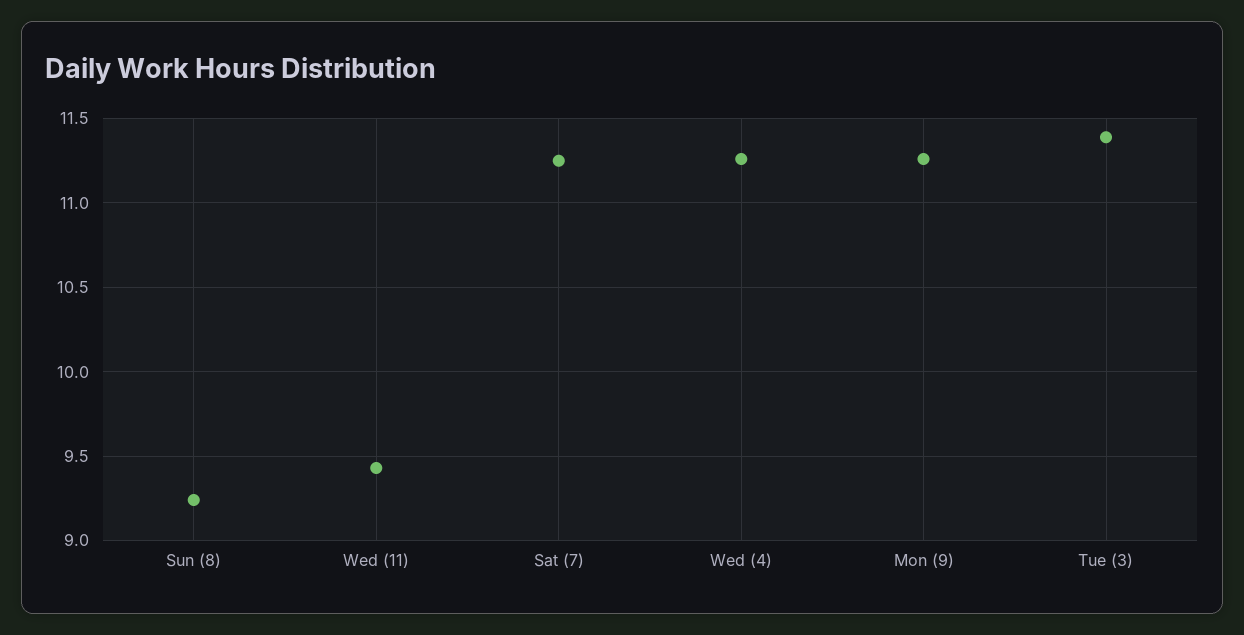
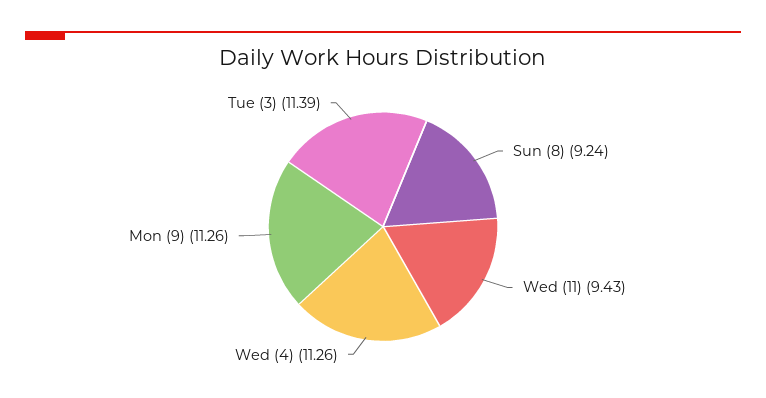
  {
    "Sun (8)": 9.24,
    "Wed (11)": 9.43,
-   "Sat (7)": 11.25,
    "Wed (4)": 11.26,
    "Mon (9)": 11.26,
    "Tue (3)": 11.39
  }

